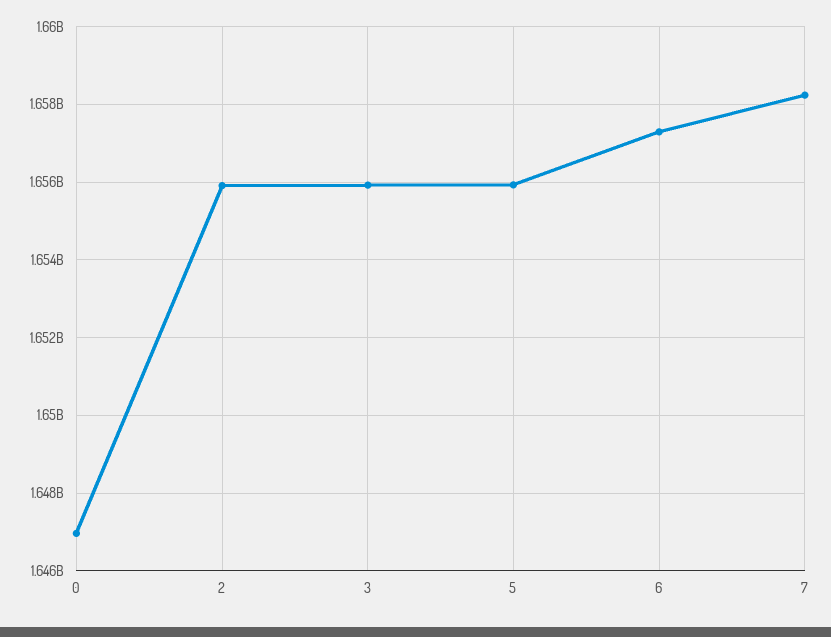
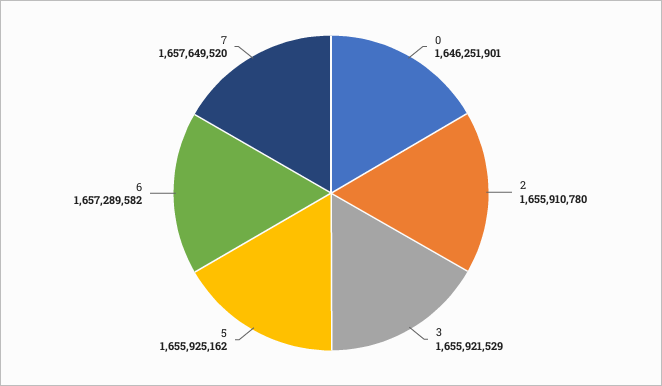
  {
-   "0": 1647000000,
+   "0": 1646251901,
    "2": 1655910780,
    "3": 1655921529,
    "5": 1655925162,
    "6": 1657289582,
-   "7": 1658200000
+   "7": 1657649520
  }

